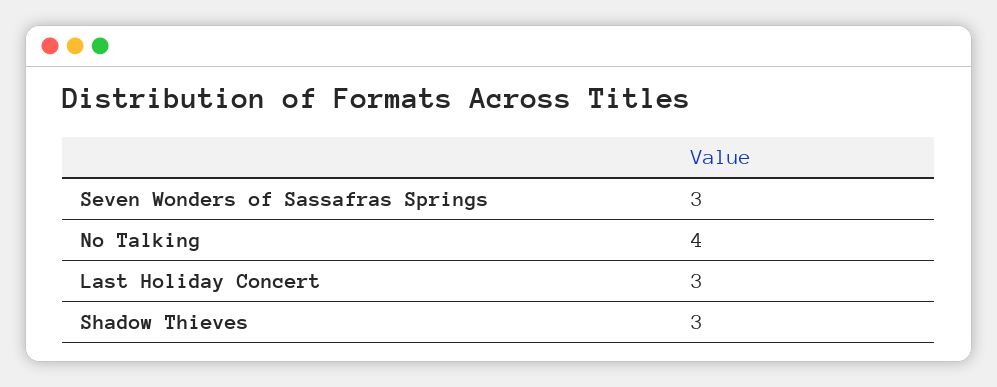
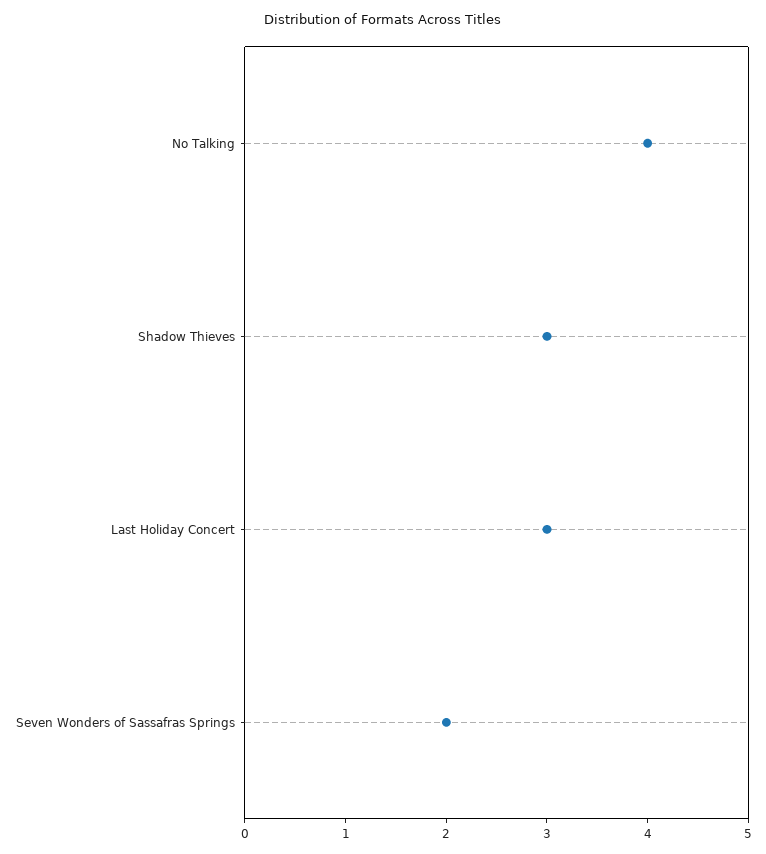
  {
-   "Seven Wonders of Sassafras Springs": 3,
+   "Seven Wonders of Sassafras Springs": 2,
    "No Talking": 4,
    "Last Holiday Concert": 3,
    "Shadow Thieves": 3
  }

